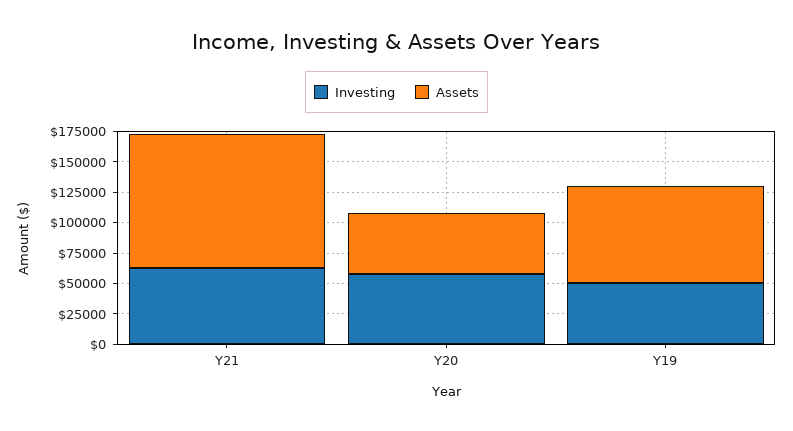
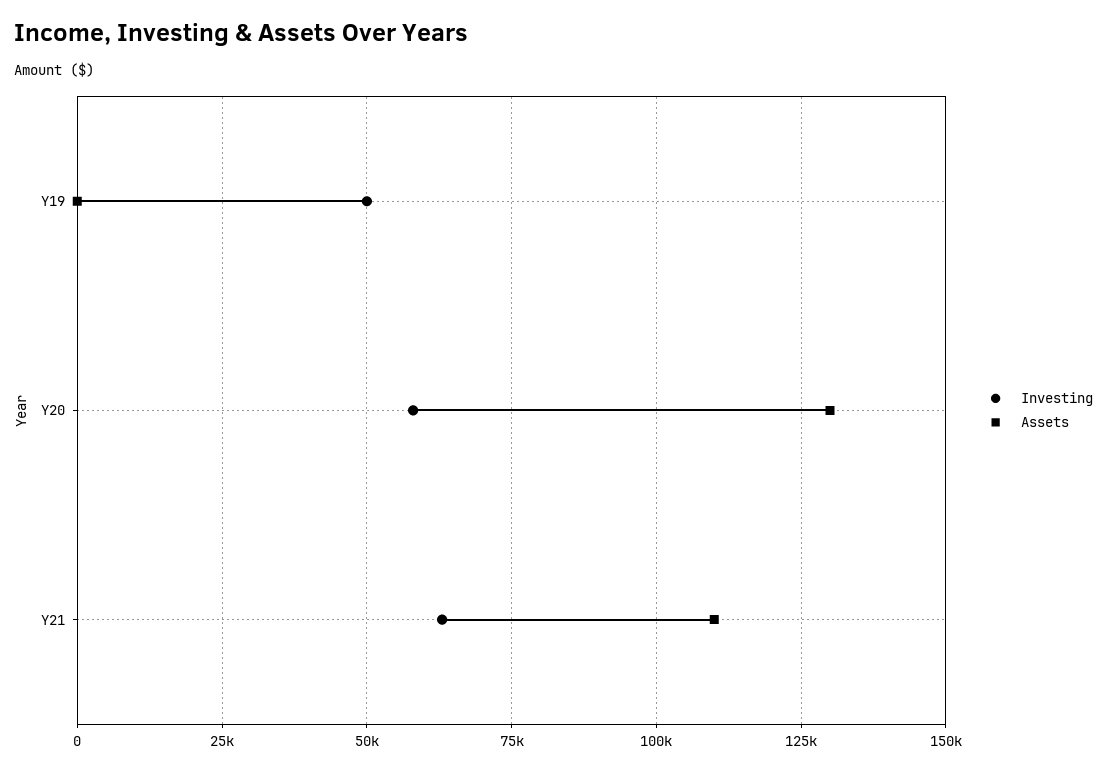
  {
    "Investing": {
      "Y21": 62500,
      "Y20": 57500,
      "Y19": 50000
    },
    "Assets": {
      "Y21": 110000,
-     "Y20": 50000,
+     "Y20": 130000,
-     "Y19": 75000
+     "Y19": 0
    }
  }

